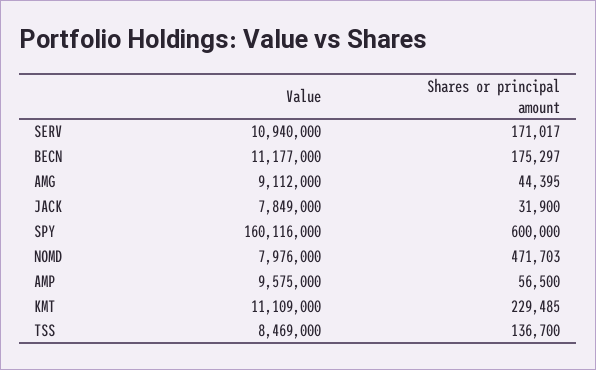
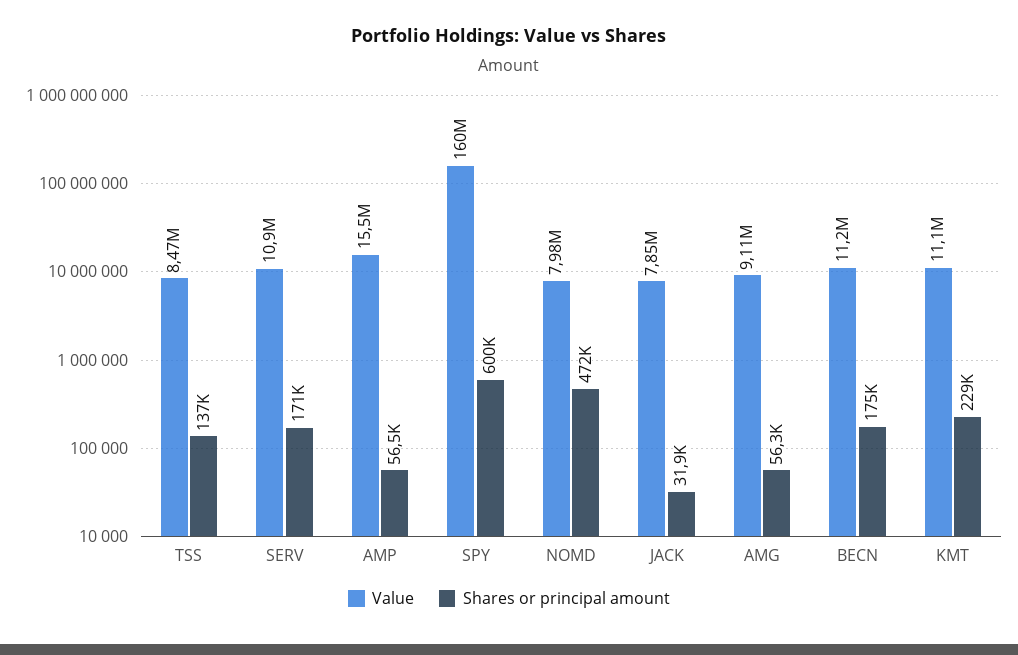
  {
    "Value": {
      "SERV": 10940000,
      "BECN": 11177000,
      "AMG": 9112000,
      "JACK": 7849000,
      "SPY": 160116000,
      "NOMD": 7976000,
-     "AMP": 9575000,
+     "AMP": 15500000,
      "KMT": 11109000,
      "TSS": 8469000
    },
    "Shares or principal amount": {
      "SERV": 171017,
      "BECN": 175297,
-     "AMG": 44395,
+     "AMG": 56300,
      "JACK": 31900,
      "SPY": 600000,
      "NOMD": 471703,
      "AMP": 56500,
      "KMT": 229485,
      "TSS": 136700
    }
  }

